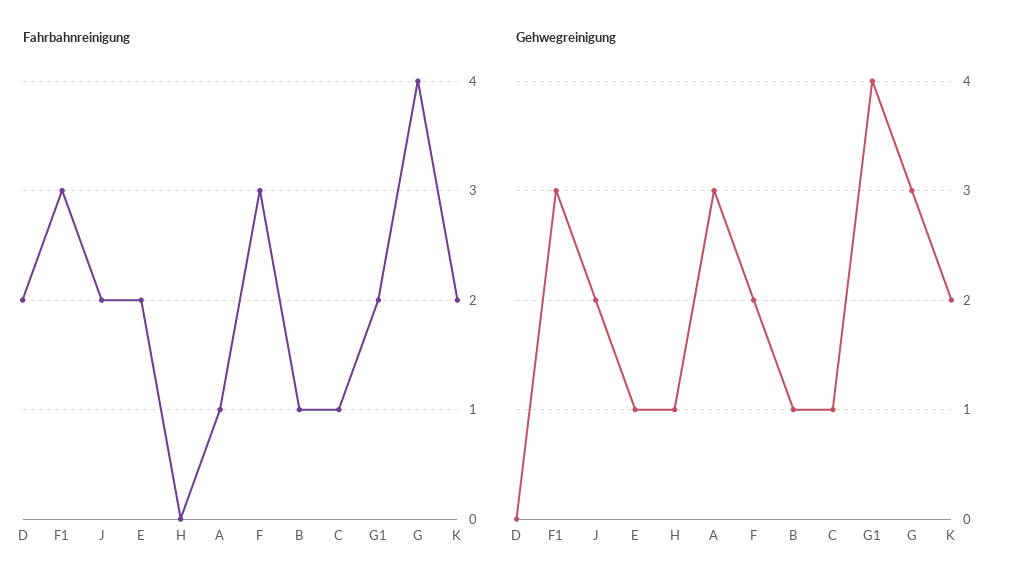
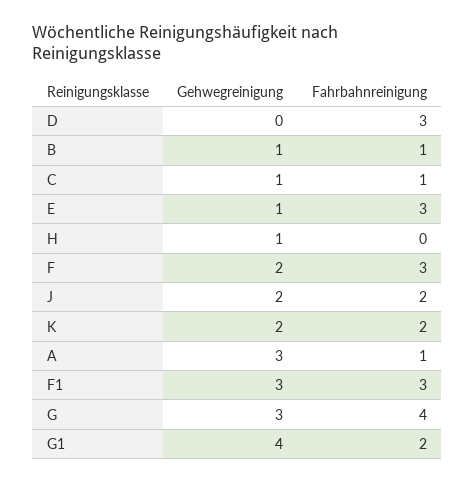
  {
    "Fahrbahnreinigung": {
-     "D": 2,
+     "D": 3,
      "F1": 3,
      "J": 2,
-     "E": 2,
+     "E": 3,
      "H": 0,
      "A": 1,
      "F": 3,
      "B": 1,
      "C": 1,
      "G1": 2,
      "G": 4,
      "K": 2
    },
    "Gehwegreinigung": {
      "D": 0,
      "F1": 3,
      "J": 2,
      "E": 1,
      "H": 1,
      "A": 3,
      "F": 2,
      "B": 1,
      "C": 1,
      "G1": 4,
      "G": 3,
      "K": 2
    }
  }

